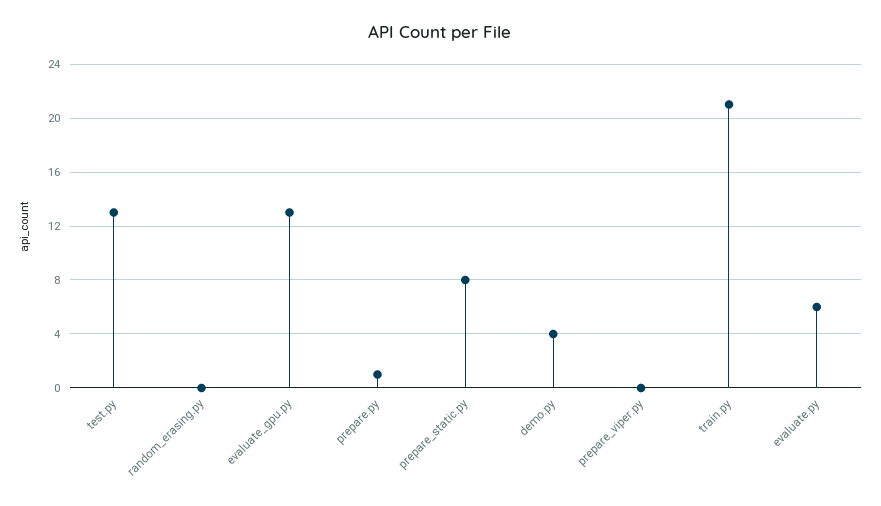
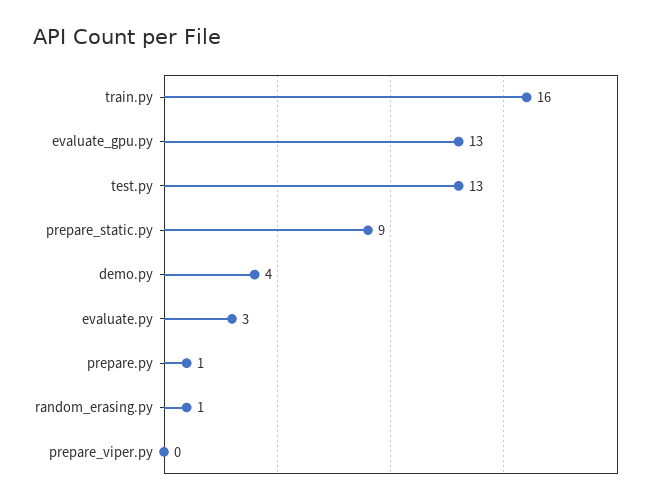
  {
    "test.py": 13,
-   "random_erasing.py": 0,
+   "random_erasing.py": 1,
    "evaluate_gpu.py": 13,
    "prepare.py": 1,
-   "prepare_static.py": 8,
+   "prepare_static.py": 9,
    "demo.py": 4,
    "prepare_viper.py": 0,
-   "train.py": 21,
+   "train.py": 16,
-   "evaluate.py": 6
+   "evaluate.py": 3
  }

